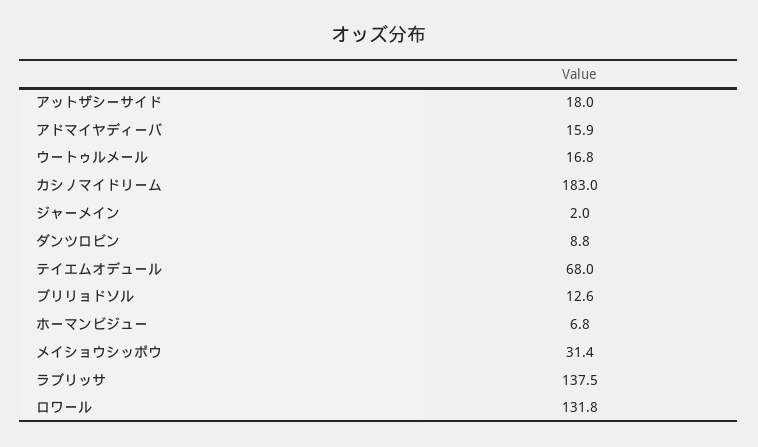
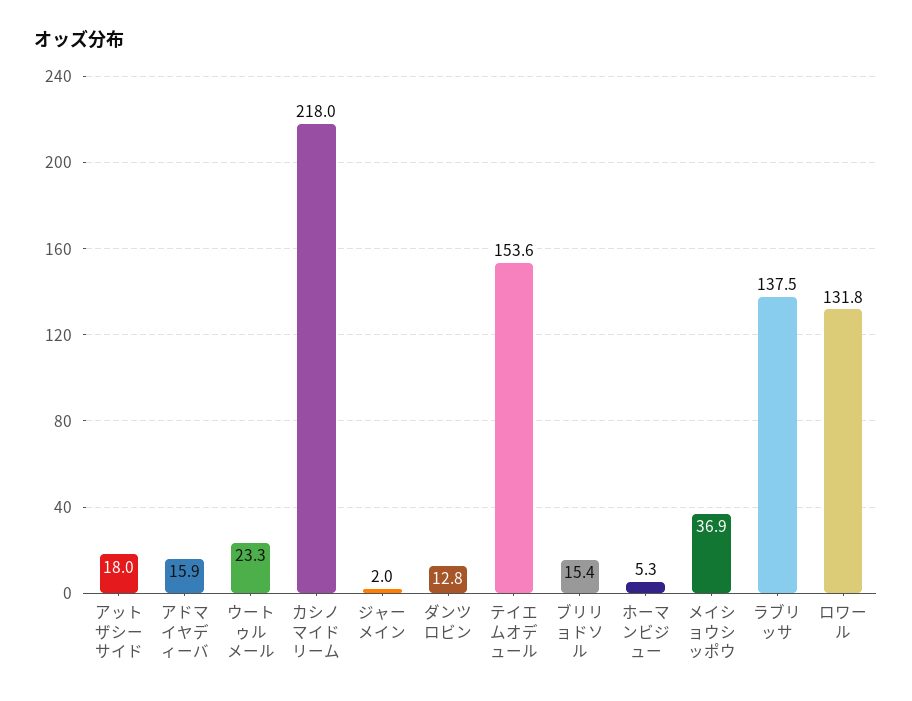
  {
    "アットザシーサイド": 18,
    "アドマイヤディーバ": 15.9,
-   "ウートゥルメール": 16.8,
+   "ウートゥルメール": 23.3,
-   "カシノマイドリーム": 183,
+   "カシノマイドリーム": 218,
    "ジャーメイン": 2,
-   "ダンツロビン": 8.8,
+   "ダンツロビン": 12.8,
-   "テイエムオデュール": 68,
+   "テイエムオデュール": 153.6,
-   "ブリリョドソル": 12.6,
+   "ブリリョドソル": 15.4,
-   "ホーマンビジュー": 6.8,
+   "ホーマンビジュー": 5.3,
-   "メイショウシッポウ": 31.4,
+   "メイショウシッポウ": 36.9,
    "ラブリッサ": 137.5,
    "ロワール": 131.8
  }

